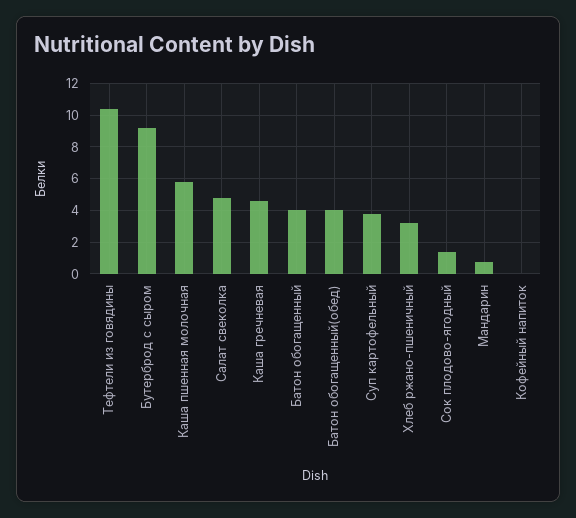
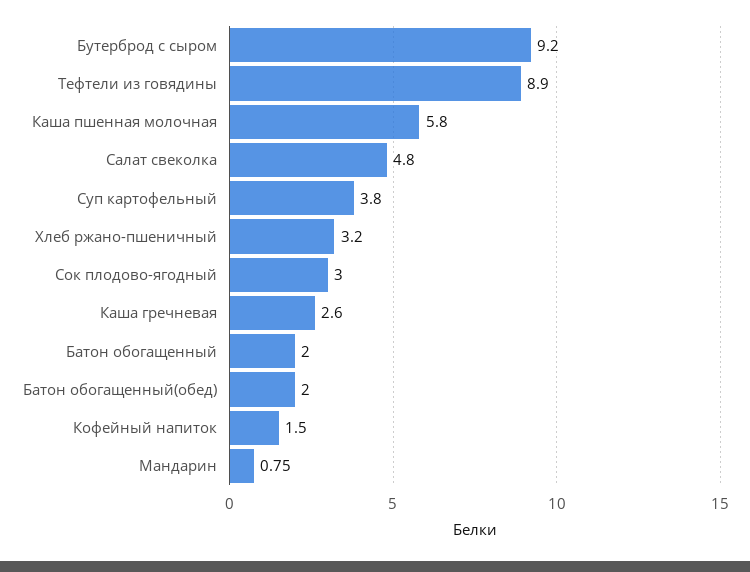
  {
-   "Тефтели из говядины": 10.5,
+   "Тефтели из говядины": 8.9,
    "Бутерброд с сыром": 9.2,
    "Каша пшенная молочная": 5.8,
    "Салат свеколка": 4.8,
-   "Каша гречневая": 4.5,
+   "Каша гречневая": 2.6,
-   "Батон обогащенный": 4,
+   "Батон обогащенный": 2,
-   "Батон обогащенный(обед)": 4,
+   "Батон обогащенный(обед)": 2,
    "Суп картофельный": 3.8,
    "Хлеб ржано-пшеничный": 3.2,
-   "Сок плодово-ягодный": 1.5,
+   "Сок плодово-ягодный": 3,
    "Мандарин": 0.75,
-   "Кофейный напиток": 0
+   "Кофейный напиток": 1.5
  }

